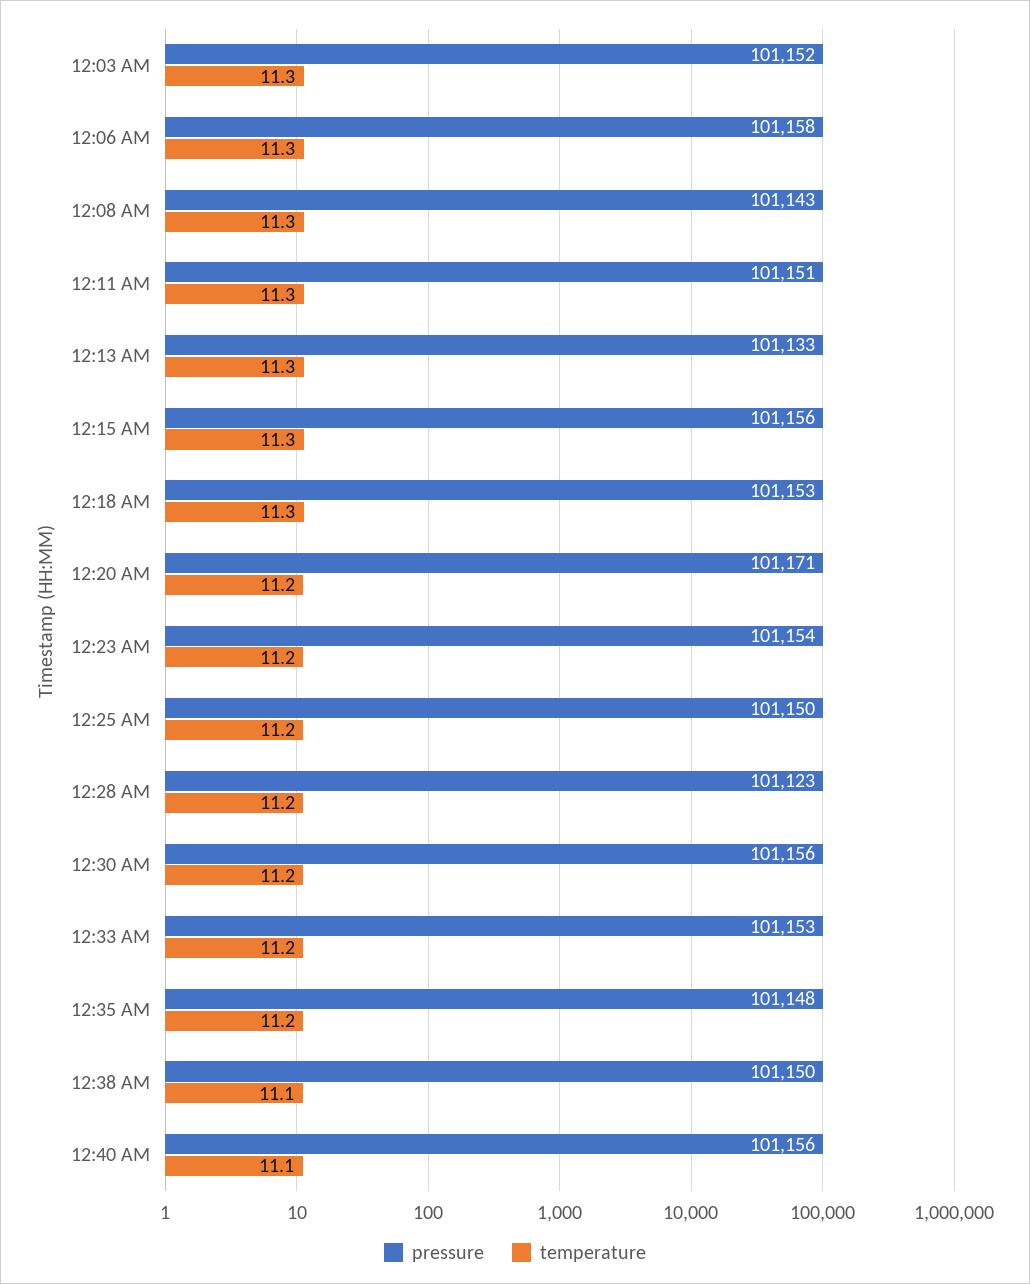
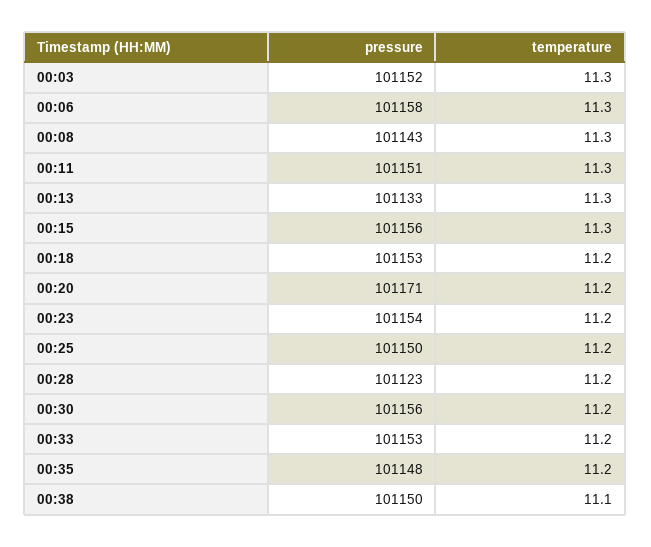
  {
    "pressure": {
      "12:03 AM": 101152,
      "12:06 AM": 101158,
      "12:08 AM": 101143,
      "12:11 AM": 101151,
      "12:13 AM": 101133,
      "12:15 AM": 101156,
      "12:18 AM": 101153,
      "12:20 AM": 101171,
      "12:23 AM": 101154,
      "12:25 AM": 101150,
      "12:28 AM": 101123,
      "12:30 AM": 101156,
      "12:33 AM": 101153,
      "12:35 AM": 101148,
-     "12:38 AM": 101150,
+     "12:38 AM": 101150
-     "12:40 AM": 101156
    },
    "temperature": {
      "12:03 AM": 11.3,
      "12:06 AM": 11.3,
      "12:08 AM": 11.3,
      "12:11 AM": 11.3,
      "12:13 AM": 11.3,
      "12:15 AM": 11.3,
-     "12:18 AM": 11.3,
+     "12:18 AM": 11.2,
      "12:20 AM": 11.2,
      "12:23 AM": 11.2,
      "12:25 AM": 11.2,
      "12:28 AM": 11.2,
      "12:30 AM": 11.2,
      "12:33 AM": 11.2,
      "12:35 AM": 11.2,
-     "12:38 AM": 11.1,
+     "12:38 AM": 11.1
-     "12:40 AM": 11.1
    }
  }

